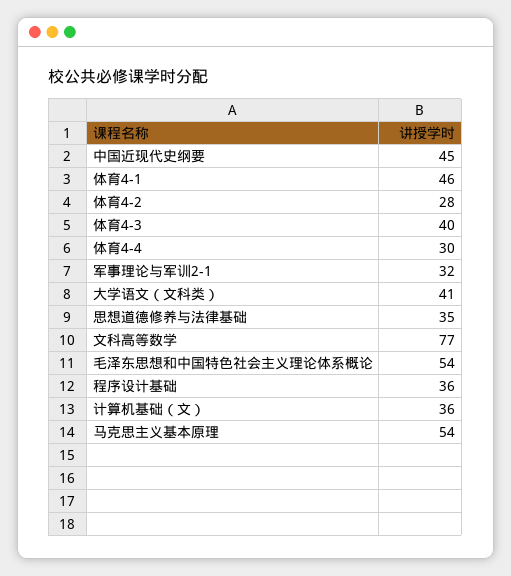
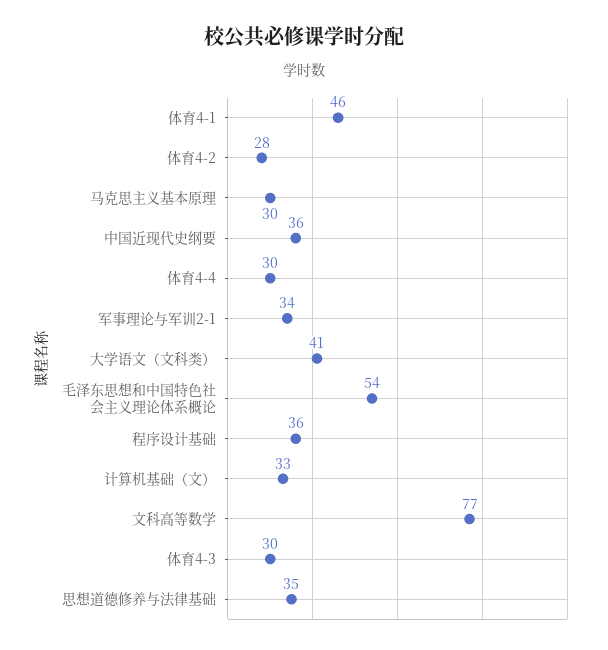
  {
-   "中国近现代史纲要": 45,
+   "中国近现代史纲要": 36,
    "体育4-1": 46,
    "体育4-2": 28,
-   "体育4-3": 40,
+   "体育4-3": 30,
    "体育4-4": 30,
-   "军事理论与军训2-1": 32,
+   "军事理论与军训2-1": 34,
    "大学语文（文科类）": 41,
    "思想道德修养与法律基础": 35,
    "文科高等数学": 77,
    "毛泽东思想和中国特色社会主义理论体系概论": 54,
    "程序设计基础": 36,
-   "计算机基础（文）": 36,
+   "计算机基础（文）": 33,
-   "马克思主义基本原理": 54
+   "马克思主义基本原理": 30
  }

